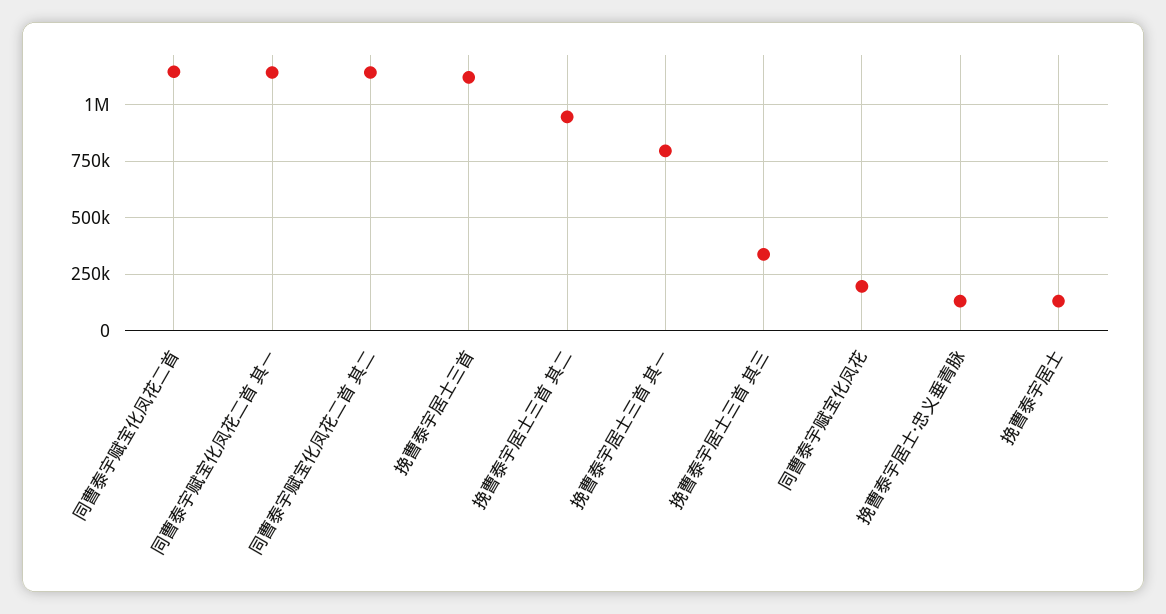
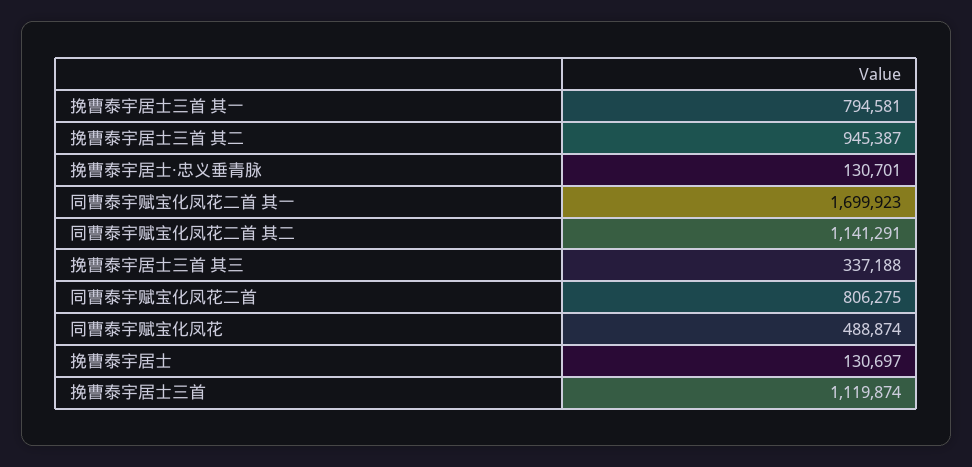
  {
-   "同曹泰宇赋宝化凤花二首": 1150000,
+   "同曹泰宇赋宝化凤花二首": 806275,
-   "同曹泰宇赋宝化凤花二首 其一": 1150000,
+   "同曹泰宇赋宝化凤花二首 其一": 1699923,
    "同曹泰宇赋宝化凤花二首 其二": 1141291,
    "挽曹泰宇居士三首": 1119874,
    "挽曹泰宇居士三首 其二": 945387,
    "挽曹泰宇居士三首 其一": 794581,
    "挽曹泰宇居士三首 其三": 337188,
-   "同曹泰宇赋宝化凤花": 200000,
+   "同曹泰宇赋宝化凤花": 488874,
    "挽曹泰宇居士·忠义垂青脉": 130701,
    "挽曹泰宇居士": 130697
  }

